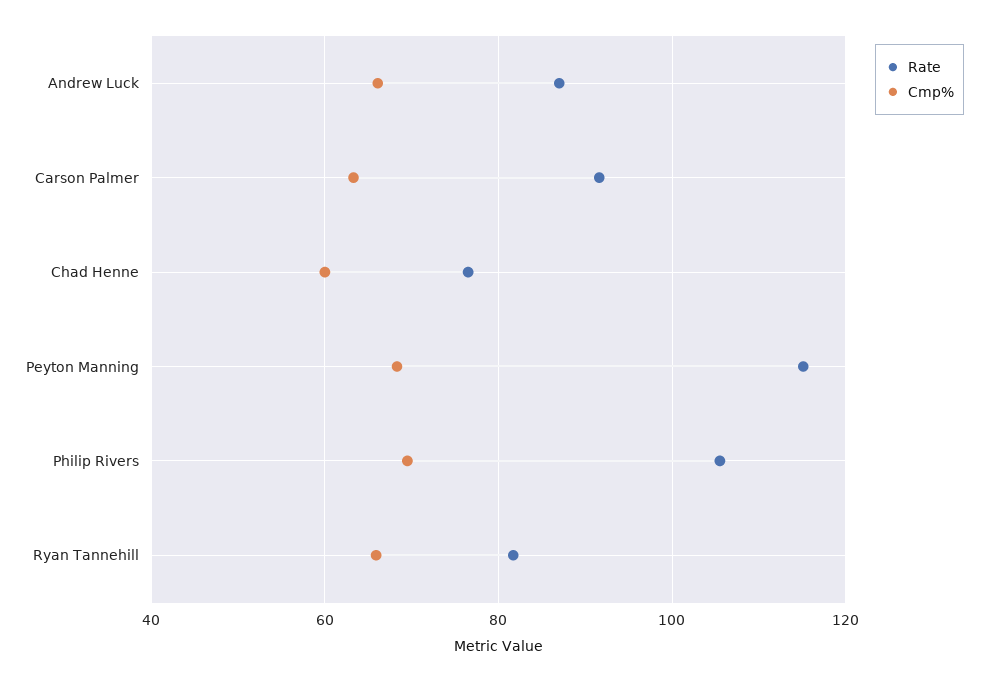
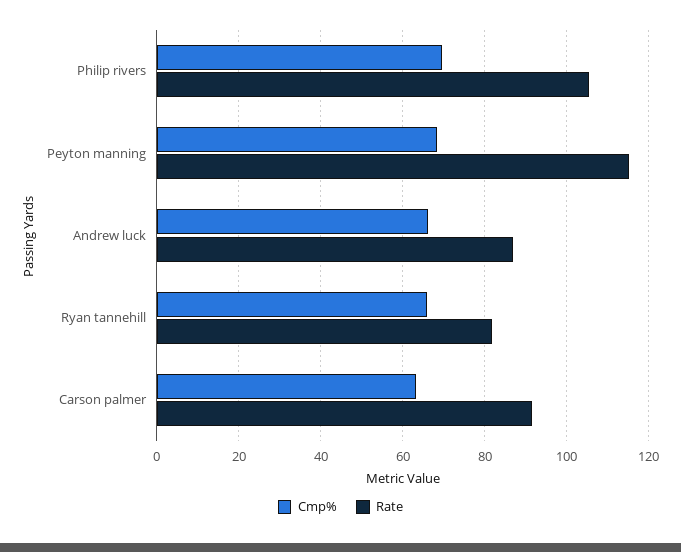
  {
    "Rate": {
      "Andrew Luck": 88,
      "Carson Palmer": 92,
-     "Chad Henne": 76,
      "Peyton Manning": 116,
      "Philip Rivers": 106,
      "Ryan Tannehill": 82
    },
    "Cmp%": {
      "Andrew Luck": 66,
      "Carson Palmer": 64,
-     "Chad Henne": 60,
      "Peyton Manning": 68,
      "Philip Rivers": 70,
      "Ryan Tannehill": 66
    }
  }

